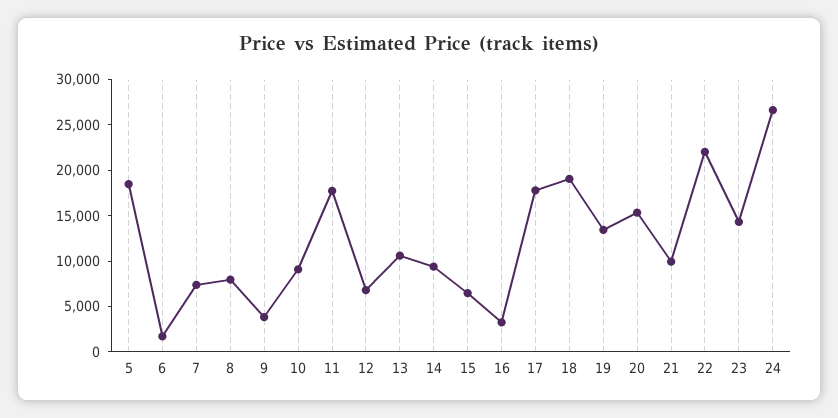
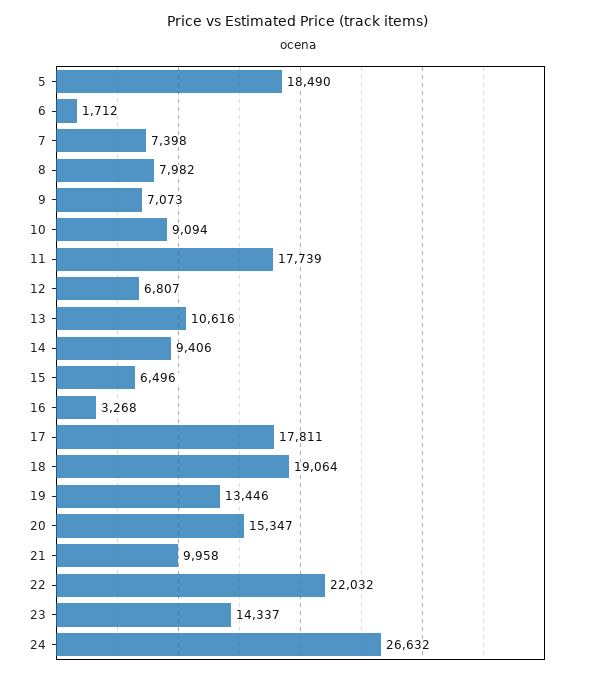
  {
    "5": 18490,
    "6": 1712,
    "7": 7398,
    "8": 7982,
-   "9": 4000,
+   "9": 7073,
    "10": 9094,
    "11": 17739,
    "12": 6807,
    "13": 10616,
    "14": 9406,
    "15": 6496,
    "16": 3268,
    "17": 17811,
    "18": 19064,
    "19": 13446,
    "20": 15347,
    "21": 9958,
    "22": 22032,
    "23": 14337,
    "24": 26632
  }

